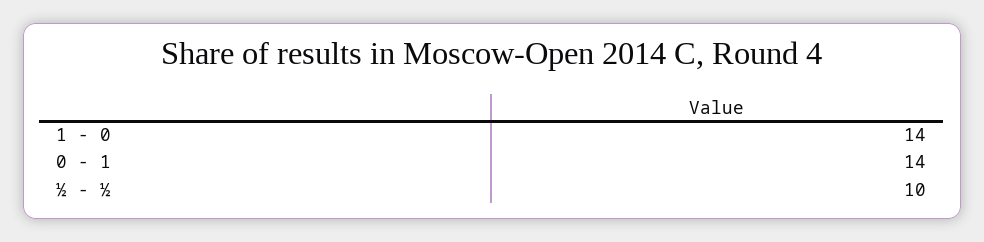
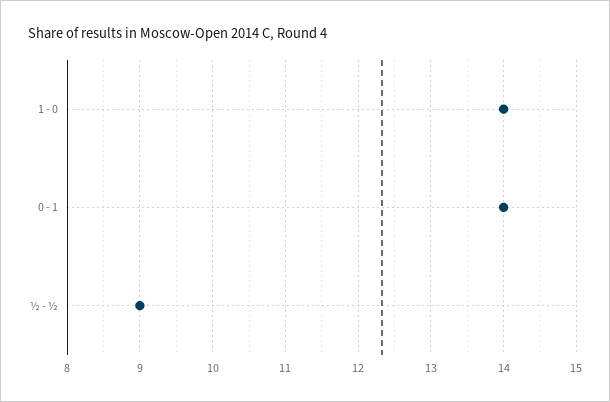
  {
    "1 - 0": 14,
    "0 - 1": 14,
-   "½ - ½": 10
+   "½ - ½": 9
  }

